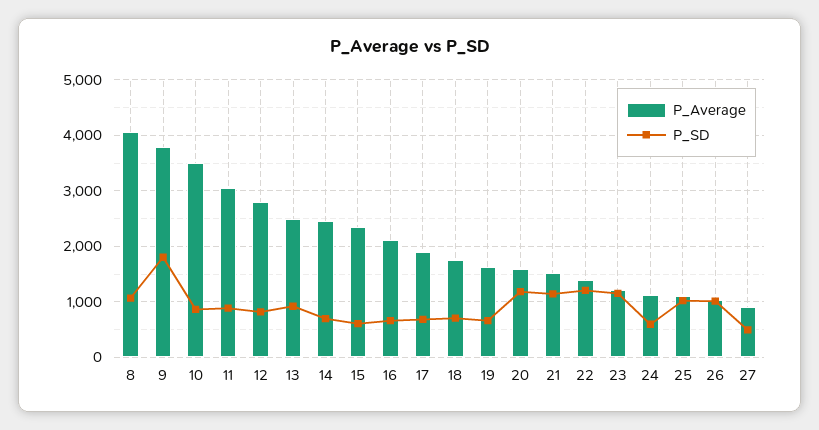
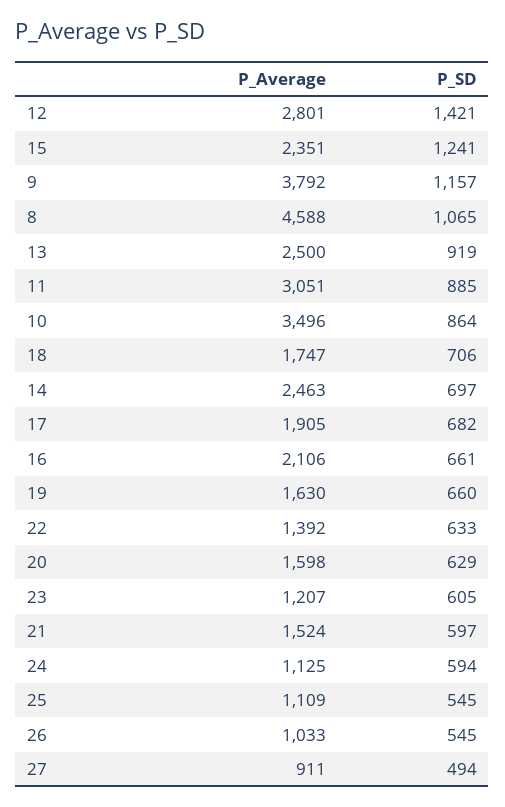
  {
    "P_Average": {
-     "8": 4000,
+     "8": 4588,
      "9": 3792,
      "10": 3496,
      "11": 3051,
      "12": 2801,
      "13": 2500,
      "14": 2463,
      "15": 2351,
      "16": 2106,
      "17": 1905,
      "18": 1747,
      "19": 1630,
      "20": 1598,
      "21": 1524,
      "22": 1392,
      "23": 1207,
      "24": 1125,
      "25": 1109,
      "26": 1033,
      "27": 911
    },
    "P_SD": {
      "8": 1065,
-     "9": 1800,
+     "9": 1157,
      "10": 864,
      "11": 885,
-     "12": 800,
+     "12": 1421,
      "13": 919,
      "14": 697,
-     "15": 600,
+     "15": 1241,
      "16": 661,
      "17": 682,
      "18": 706,
      "19": 660,
-     "20": 1200,
+     "20": 629,
-     "21": 1200,
+     "21": 597,
-     "22": 1200,
+     "22": 633,
-     "23": 1200,
+     "23": 605,
      "24": 594,
-     "25": 1000,
+     "25": 545,
-     "26": 1000,
+     "26": 545,
      "27": 494
    }
  }

